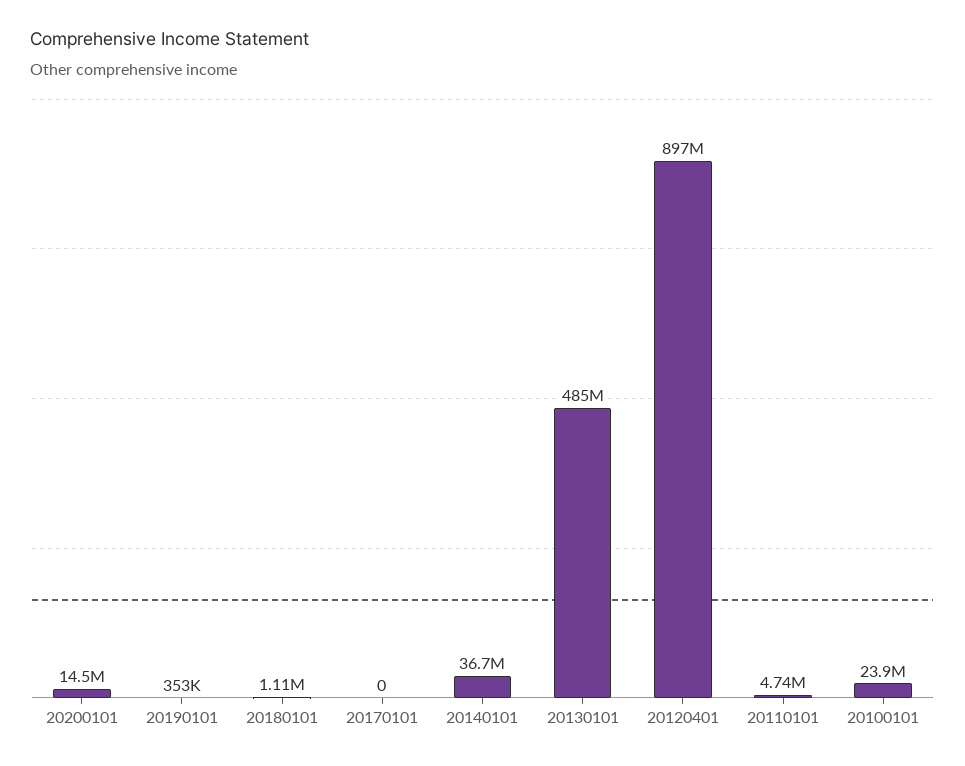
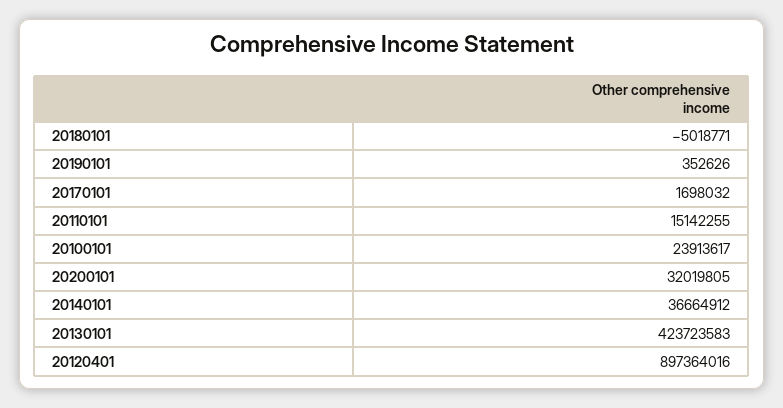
  {
-   "20200101": 14500000,
+   "20200101": 32019805,
    "20190101": 352626,
-   "20180101": 1110000,
+   "20180101": -5018771,
-   "20170101": 0,
+   "20170101": 1698032,
    "20140101": 36664912,
-   "20130101": 485000000,
+   "20130101": 423723583,
    "20120401": 897364016,
-   "20110101": 4740000,
+   "20110101": 15142255,
    "20100101": 23913617
  }

